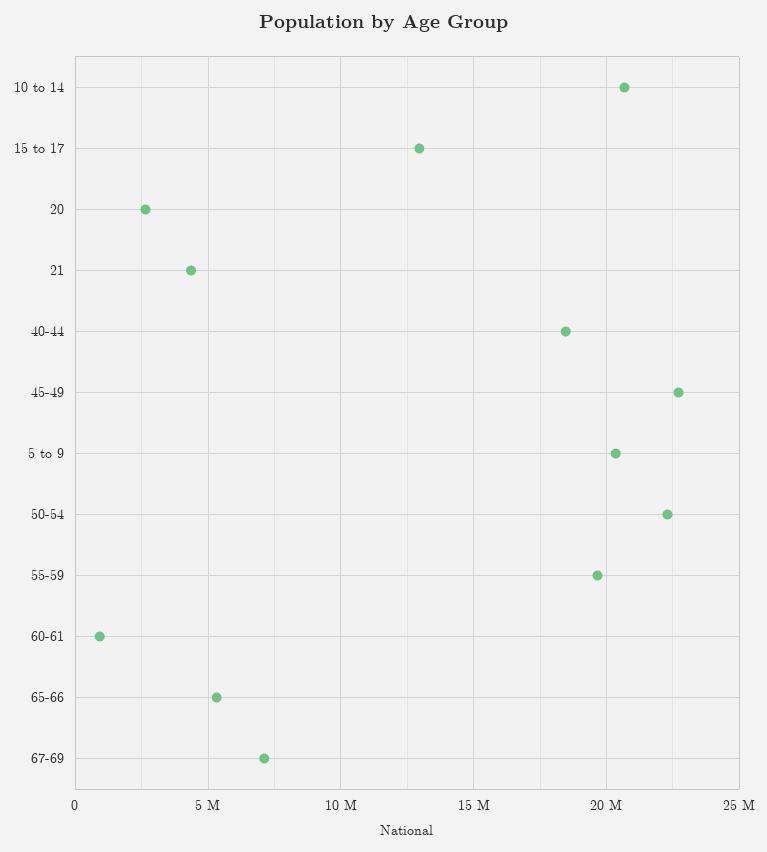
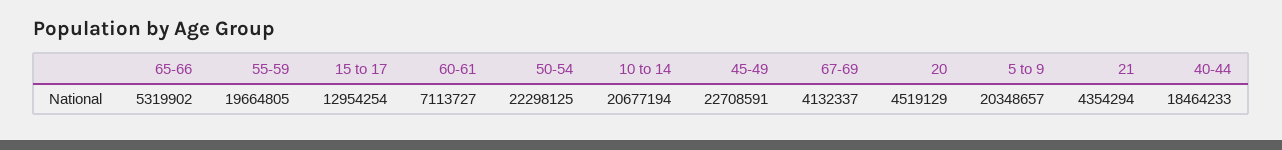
  {
    "10 to 14": 20677194,
    "15 to 17": 12954254,
-   "20": 2500000,
+   "20": 4519129,
    "21": 4354294,
    "40-44": 18464233,
    "45-49": 22708591,
    "5 to 9": 20348657,
    "50-54": 22298125,
    "55-59": 19664805,
-   "60-61": 1000000,
+   "60-61": 7113727,
    "65-66": 5319902,
-   "67-69": 7000000
+   "67-69": 4132337
  }

